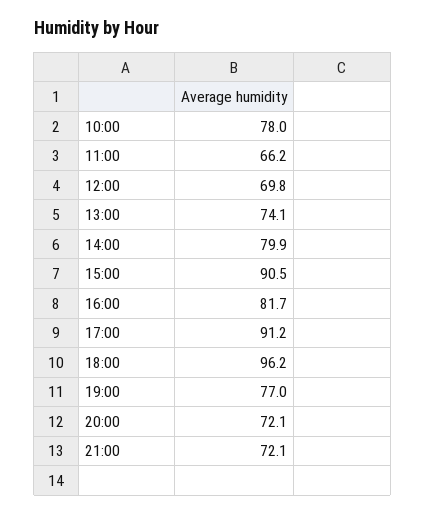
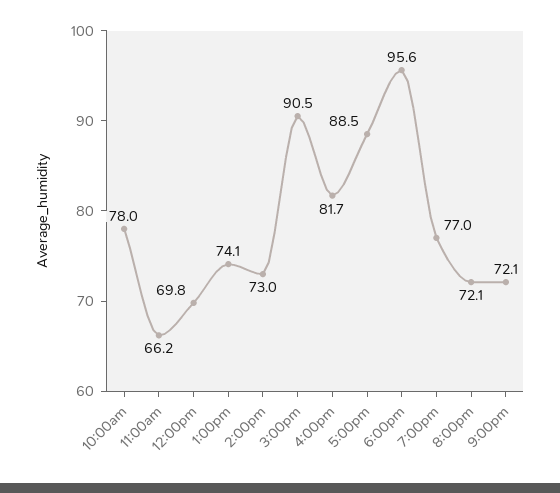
  {
    "10:00": 78,
    "11:00": 66.2,
    "12:00": 69.8,
    "13:00": 74.1,
-   "14:00": 79.9,
+   "14:00": 73,
    "15:00": 90.5,
    "16:00": 81.7,
-   "17:00": 91.2,
+   "17:00": 88.5,
-   "18:00": 96.2,
+   "18:00": 95.6,
    "19:00": 77,
    "20:00": 72.1,
    "21:00": 72.1
  }

